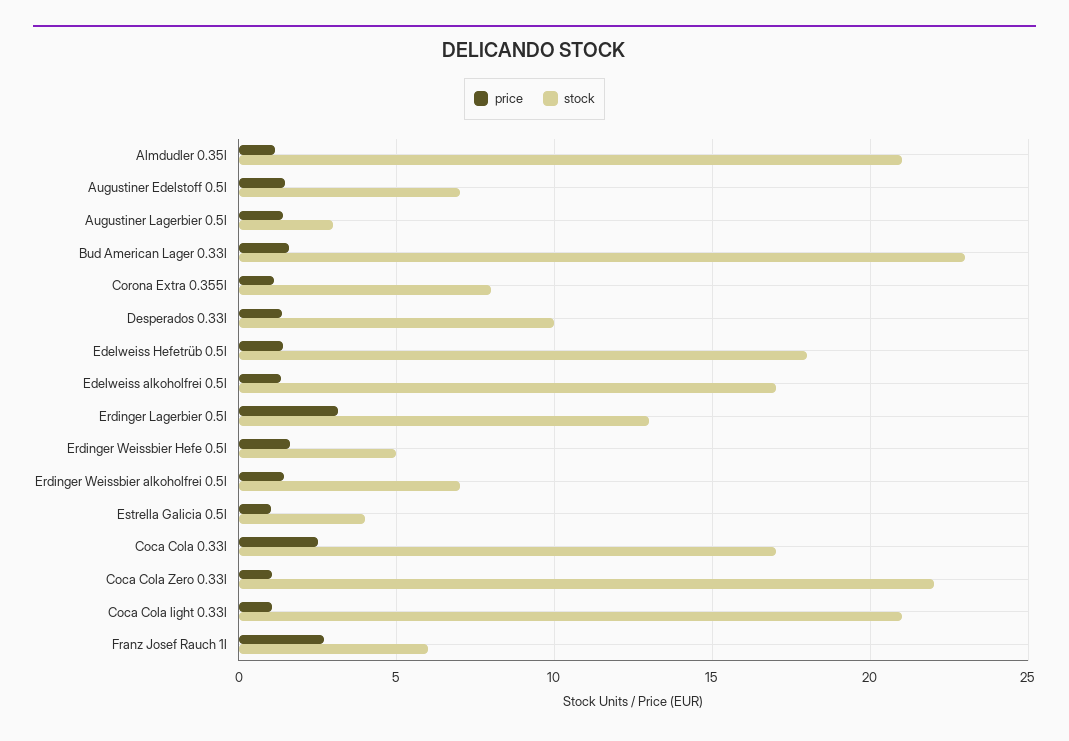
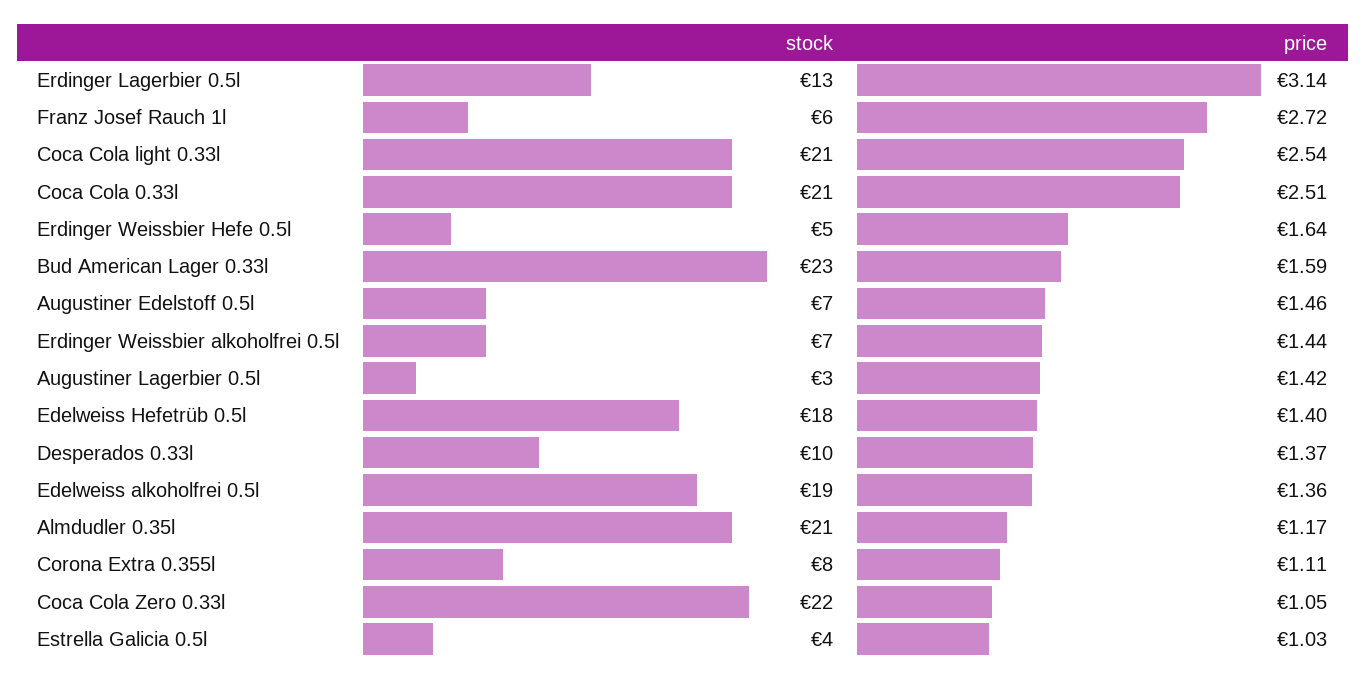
  {
    "price": {
      "Almdudler 0.35l": 1.17,
      "Augustiner Edelstoff 0.5l": 1.46,
      "Augustiner Lagerbier 0.5l": 1.42,
      "Bud American Lager 0.33l": 1.59,
      "Corona Extra 0.355l": 1.11,
      "Desperados 0.33l": 1.37,
      "Edelweiss Hefetrüb 0.5l": 1.4,
      "Edelweiss alkoholfrei 0.5l": 1.36,
      "Erdinger Lagerbier 0.5l": 3.14,
      "Erdinger Weissbier Hefe 0.5l": 1.64,
      "Erdinger Weissbier alkoholfrei 0.5l": 1.44,
      "Estrella Galicia 0.5l": 1.03,
      "Coca Cola 0.33l": 2.51,
      "Coca Cola Zero 0.33l": 1.05,
-     "Coca Cola light 0.33l": 1,
+     "Coca Cola light 0.33l": 2.54,
      "Franz Josef Rauch 1l": 2.72
    },
    "stock": {
      "Almdudler 0.35l": 21,
      "Augustiner Edelstoff 0.5l": 7,
      "Augustiner Lagerbier 0.5l": 3,
      "Bud American Lager 0.33l": 23,
      "Corona Extra 0.355l": 8,
      "Desperados 0.33l": 10,
      "Edelweiss Hefetrüb 0.5l": 18,
-     "Edelweiss alkoholfrei 0.5l": 17,
+     "Edelweiss alkoholfrei 0.5l": 19,
      "Erdinger Lagerbier 0.5l": 13,
      "Erdinger Weissbier Hefe 0.5l": 5,
      "Erdinger Weissbier alkoholfrei 0.5l": 7,
      "Estrella Galicia 0.5l": 4,
-     "Coca Cola 0.33l": 17,
+     "Coca Cola 0.33l": 21,
      "Coca Cola Zero 0.33l": 22,
      "Coca Cola light 0.33l": 21,
      "Franz Josef Rauch 1l": 6
    }
  }

